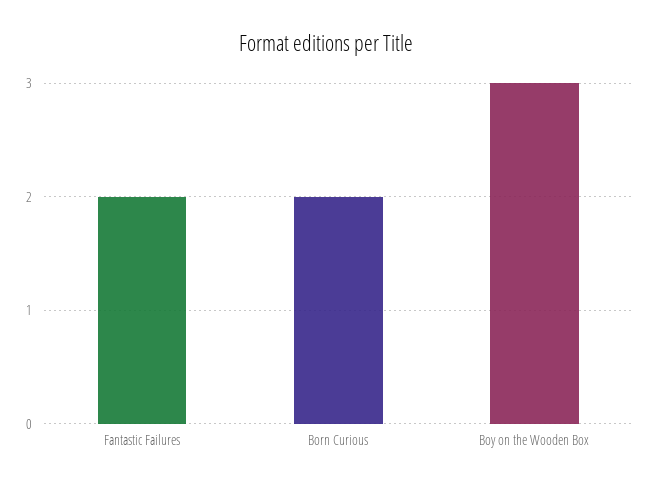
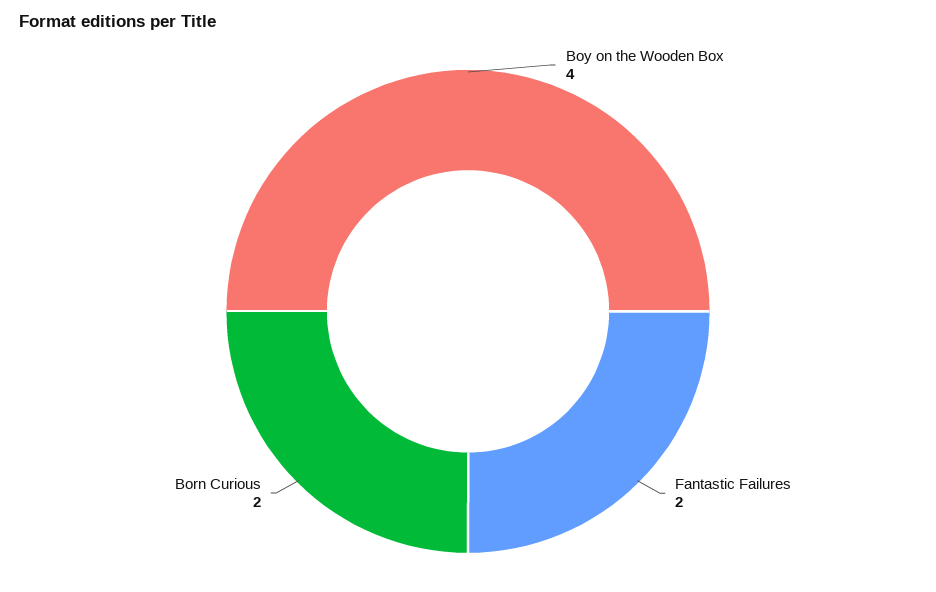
  {
    "Fantastic Failures": 2,
    "Born Curious": 2,
-   "Boy on the Wooden Box": 3
+   "Boy on the Wooden Box": 4
  }

